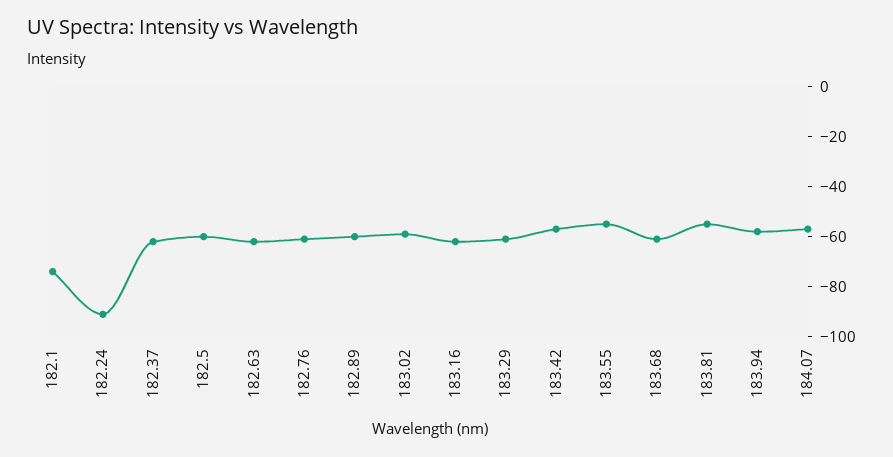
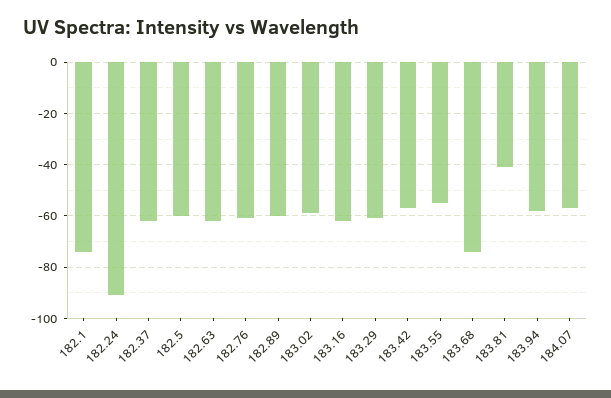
  {
    "182.1": -75,
    "182.24": -90,
    "182.37": -60,
    "182.5": -60,
    "182.63": -60,
    "182.76": -60,
    "182.89": -60,
    "183.02": -60,
    "183.16": -60,
    "183.29": -60,
    "183.42": -55,
    "183.55": -55,
-   "183.68": -60,
+   "183.68": -75,
-   "183.81": -55,
+   "183.81": -40,
    "183.94": -60,
    "184.07": -55
  }

